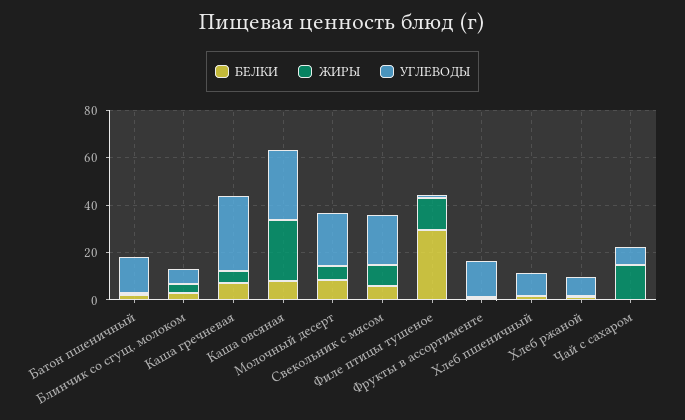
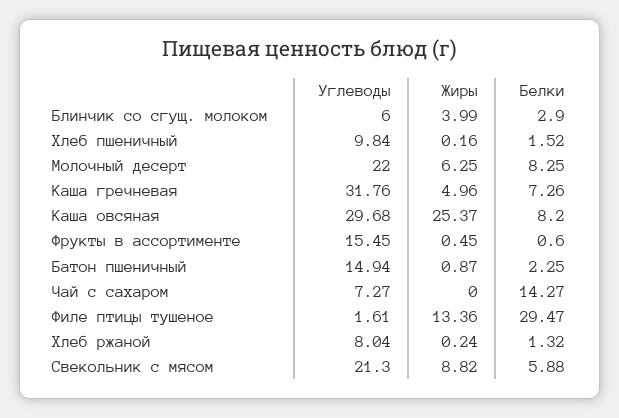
  {
    "БЕЛКИ": {
      "Батон пшеничный": 2.25,
      "Блинчик со сгущ. молоком": 2.9,
      "Каша гречневая": 7.26,
      "Каша овсяная": 8.2,
      "Молочный десерт": 8.25,
      "Свекольник с мясом": 5.88,
      "Филе птицы тушеное": 29.47,
      "Фрукты в ассортименте": 0.6,
      "Хлеб пшеничный": 1.52,
      "Хлеб ржаной": 1.32,
-     "Чай с сахаром": 0
+     "Чай с сахаром": 14.27
    },
    "ЖИРЫ": {
      "Батон пшеничный": 0.87,
      "Блинчик со сгущ. молоком": 3.99,
      "Каша гречневая": 4.96,
      "Каша овсяная": 25.37,
      "Молочный десерт": 6.25,
      "Свекольник с мясом": 8.82,
      "Филе птицы тушеное": 13.36,
      "Фрукты в ассортименте": 0.45,
      "Хлеб пшеничный": 0.16,
      "Хлеб ржаной": 0.24,
-     "Чай с сахаром": 15
+     "Чай с сахаром": 0
    },
    "УГЛЕВОДЫ": {
      "Батон пшеничный": 14.94,
      "Блинчик со сгущ. молоком": 6,
      "Каша гречневая": 31.76,
      "Каша овсяная": 29.68,
      "Молочный десерт": 22,
      "Свекольник с мясом": 21.3,
      "Филе птицы тушеное": 1.61,
      "Фрукты в ассортименте": 15.45,
      "Хлеб пшеничный": 9.84,
      "Хлеб ржаной": 8.04,
      "Чай с сахаром": 7.27
    }
  }

